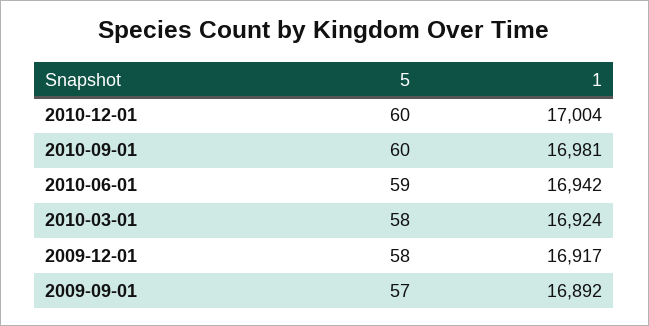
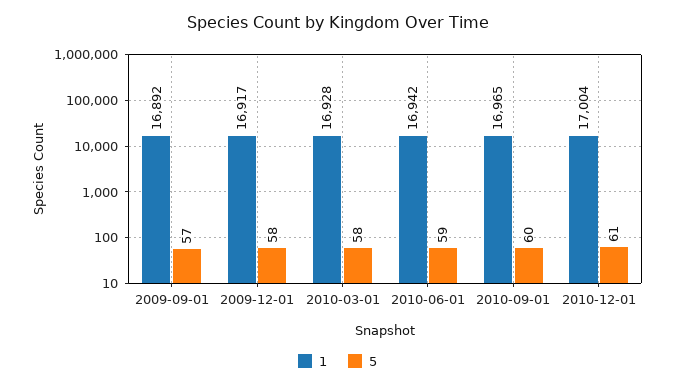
  {
    "5": {
-     "2010-12-01": 60,
+     "2010-12-01": 61,
      "2010-09-01": 60,
      "2010-06-01": 59,
      "2010-03-01": 58,
      "2009-12-01": 58,
      "2009-09-01": 57
    },
    "1": {
      "2010-12-01": 17004,
-     "2010-09-01": 16981,
+     "2010-09-01": 16965,
      "2010-06-01": 16942,
-     "2010-03-01": 16924,
+     "2010-03-01": 16928,
      "2009-12-01": 16917,
      "2009-09-01": 16892
    }
  }

